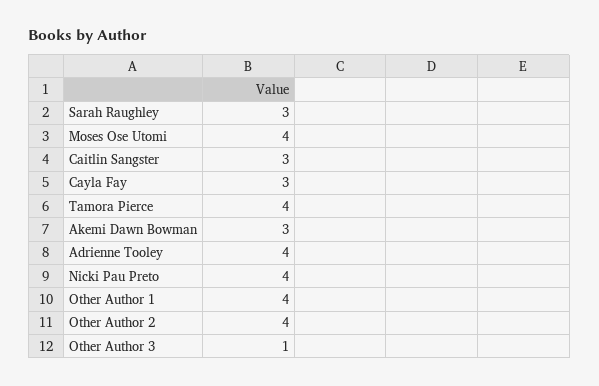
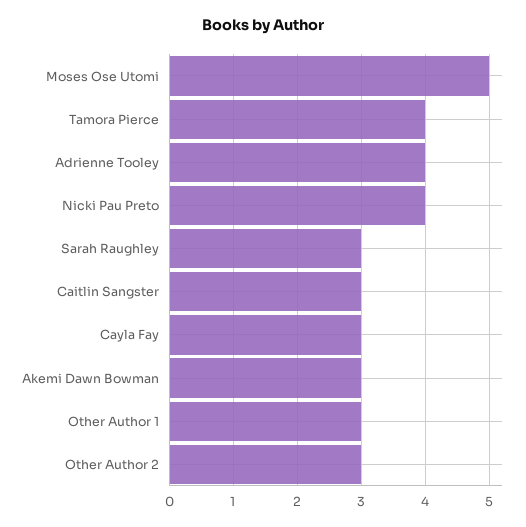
  {
    "Sarah Raughley": 3,
-   "Moses Ose Utomi": 4,
+   "Moses Ose Utomi": 5,
    "Caitlin Sangster": 3,
    "Cayla Fay": 3,
    "Tamora Pierce": 4,
    "Akemi Dawn Bowman": 3,
    "Adrienne Tooley": 4,
    "Nicki Pau Preto": 4,
-   "Other Author 1": 4,
+   "Other Author 1": 3,
-   "Other Author 2": 4,
+   "Other Author 2": 3
-   "Other Author 3": 1
  }

